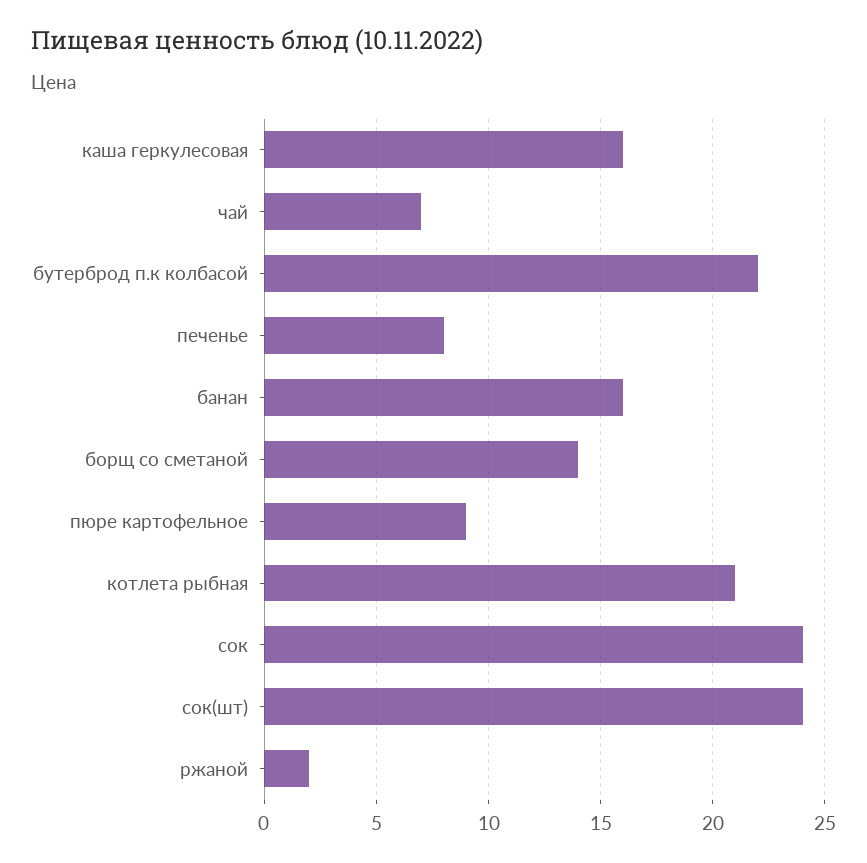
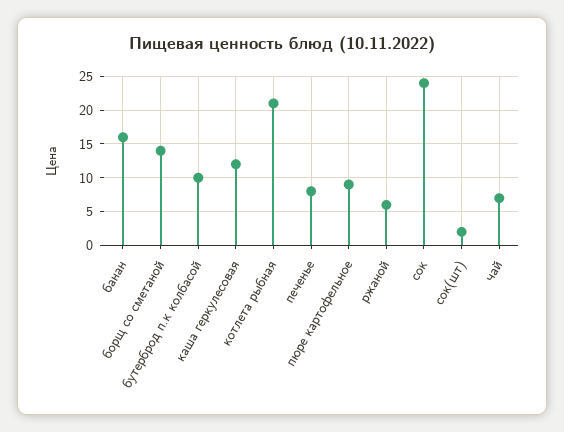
  {
-   "каша геркулесовая": 16,
+   "каша геркулесовая": 12,
    "чай": 7,
-   "бутерброд п.к колбасой": 22,
+   "бутерброд п.к колбасой": 10,
    "печенье": 8,
    "банан": 16,
    "борщ со сметаной": 14,
    "пюре картофельное": 9,
    "котлета рыбная": 21,
    "сок": 24,
-   "сок(шт)": 24,
+   "сок(шт)": 2,
-   "ржаной": 2
+   "ржаной": 6
  }

